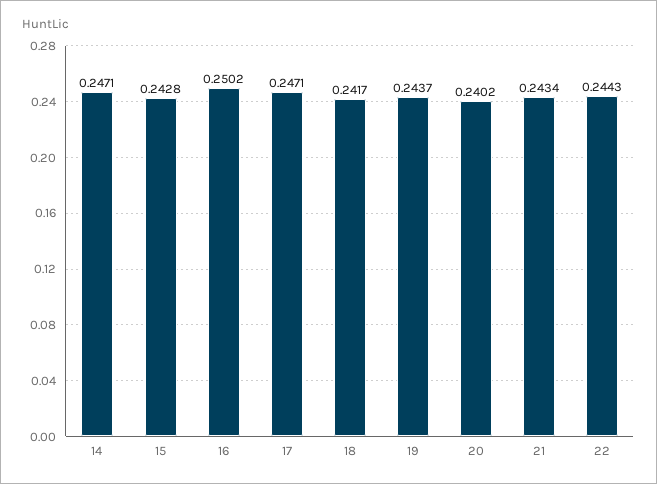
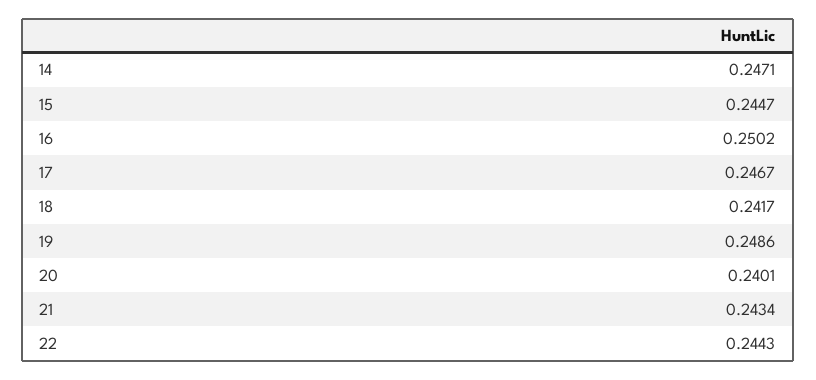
  {
    "14": 0.2471,
-   "15": 0.2428,
+   "15": 0.2447,
    "16": 0.2502,
-   "17": 0.2471,
+   "17": 0.2467,
    "18": 0.2417,
-   "19": 0.2437,
+   "19": 0.2486,
-   "20": 0.2402,
+   "20": 0.2401,
    "21": 0.2434,
    "22": 0.2443
  }

